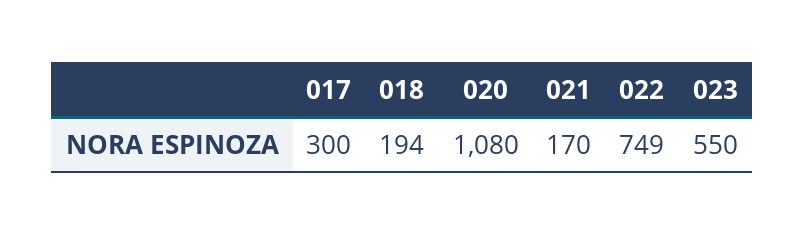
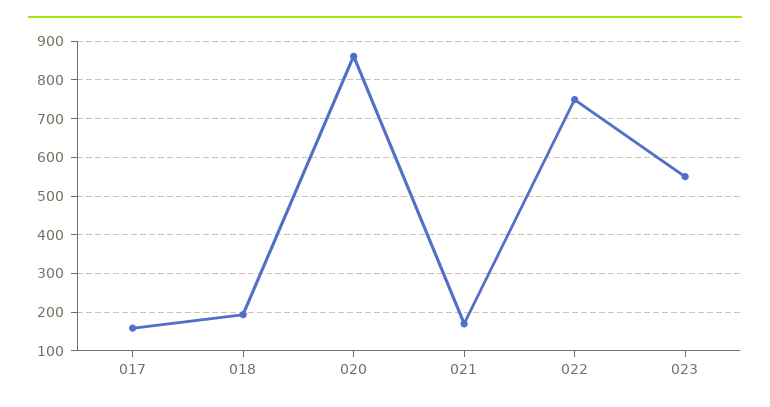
  {
-   "017": 300,
+   "017": 160,
    "018": 194,
-   "020": 1080,
+   "020": 860,
    "021": 170,
    "022": 749,
    "023": 550
  }

